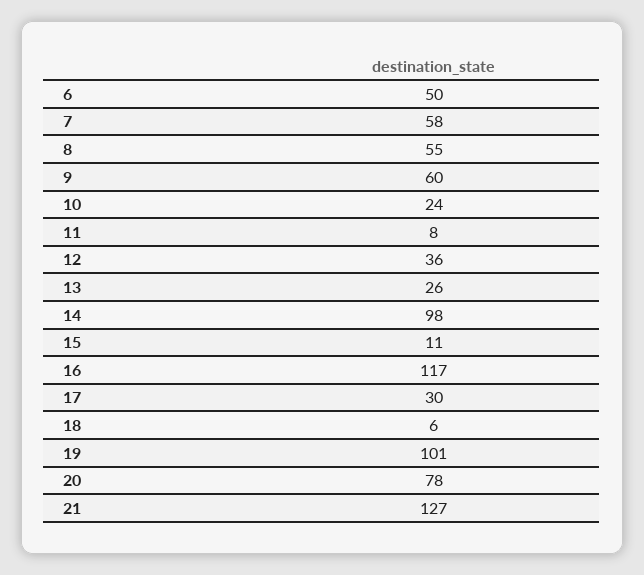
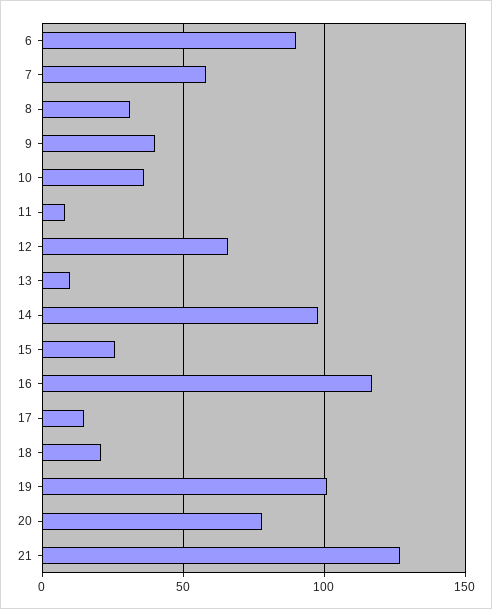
  {
-   "6": 50,
+   "6": 90,
    "7": 58,
-   "8": 55,
+   "8": 30,
-   "9": 60,
+   "9": 40,
-   "10": 24,
+   "10": 35,
    "11": 8,
-   "12": 36,
+   "12": 65,
-   "13": 26,
+   "13": 10,
    "14": 98,
-   "15": 11,
+   "15": 25,
    "16": 117,
-   "17": 30,
+   "17": 15,
-   "18": 6,
+   "18": 20,
    "19": 101,
    "20": 78,
    "21": 127
  }

